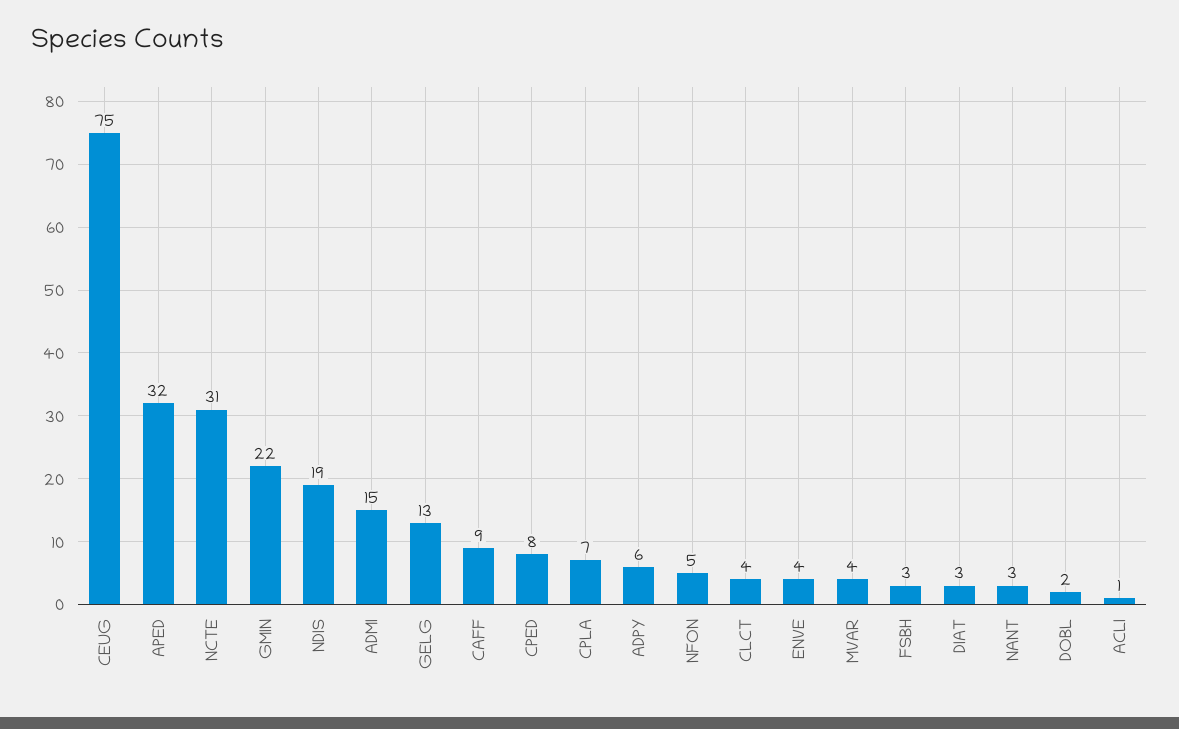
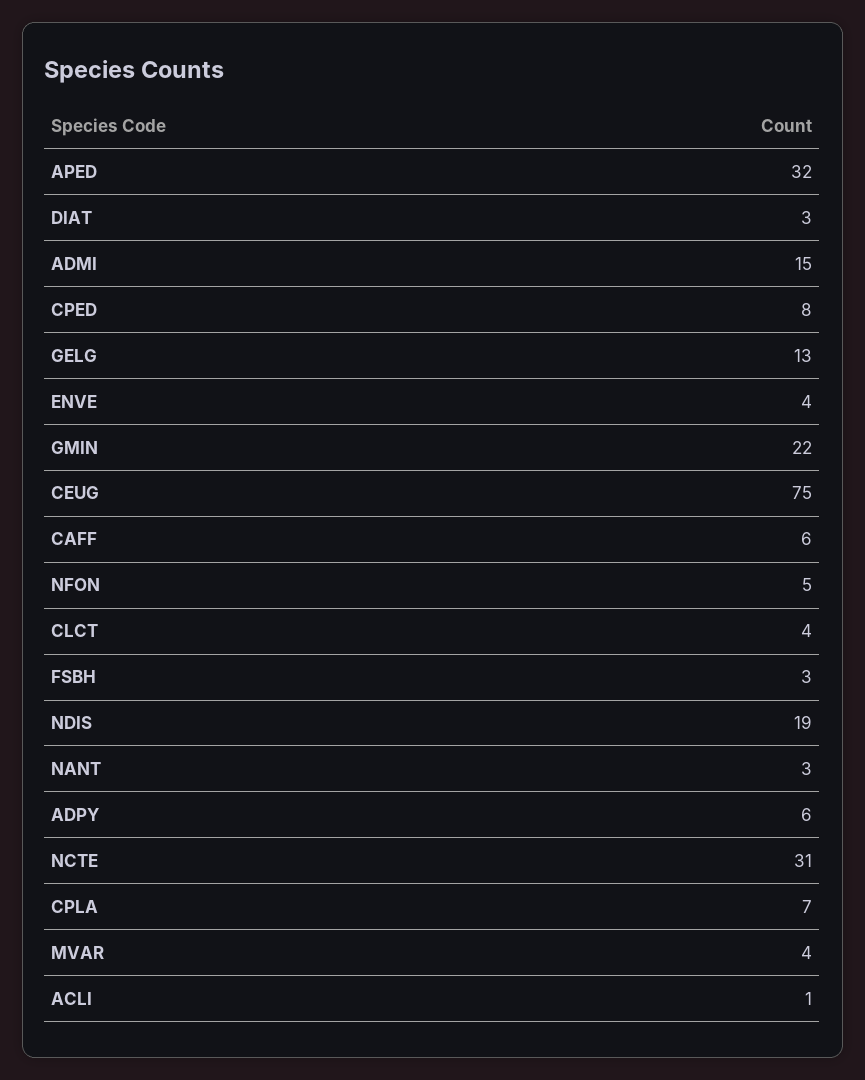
  {
    "CEUG": 75,
    "APED": 32,
    "NCTE": 31,
    "GMIN": 22,
    "NDIS": 19,
    "ADMI": 15,
    "GELG": 13,
-   "CAFF": 9,
+   "CAFF": 6,
    "CPED": 8,
    "CPLA": 7,
    "ADPY": 6,
    "NFON": 5,
    "CLCT": 4,
    "ENVE": 4,
    "MVAR": 4,
    "FSBH": 3,
    "DIAT": 3,
    "NANT": 3,
-   "DOBL": 2,
    "ACLI": 1
  }

